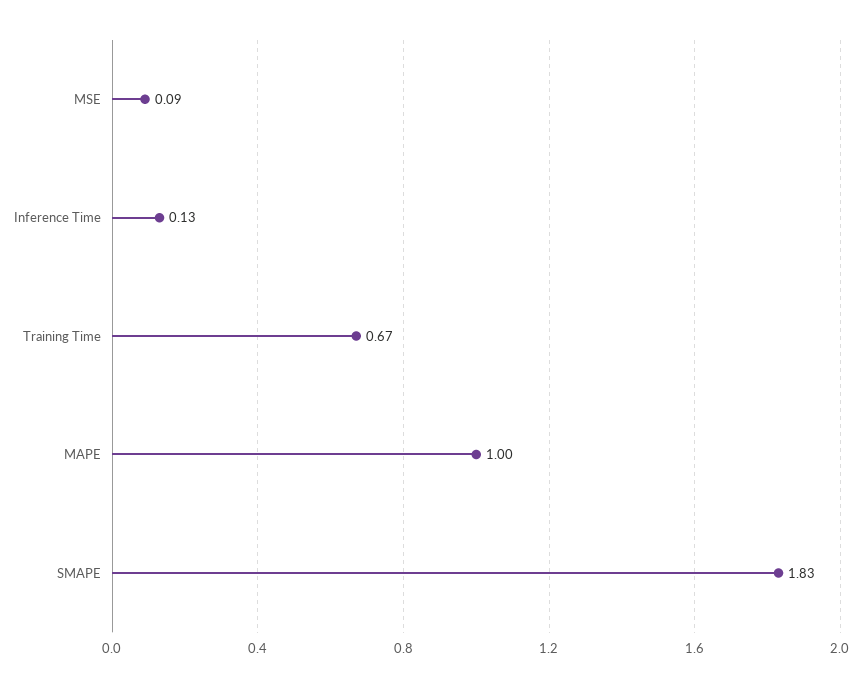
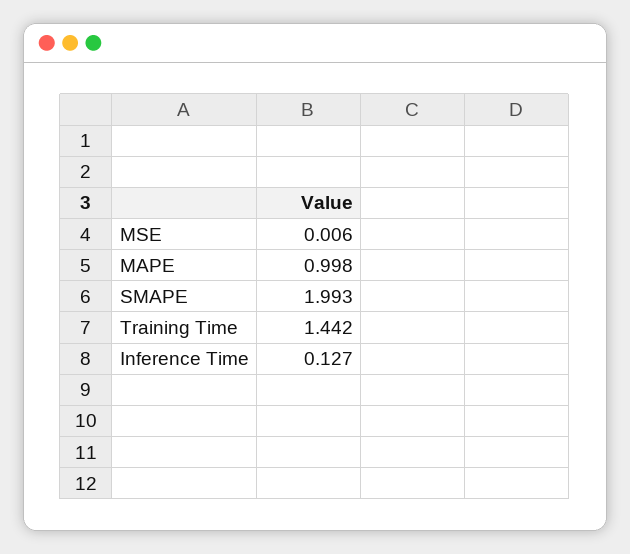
  {
-   "MSE": 0.09,
+   "MSE": 0.006,
    "Inference Time": 0.127,
-   "Training Time": 0.67,
+   "Training Time": 1.442,
    "MAPE": 0.998,
-   "SMAPE": 1.83
+   "SMAPE": 1.993
  }

